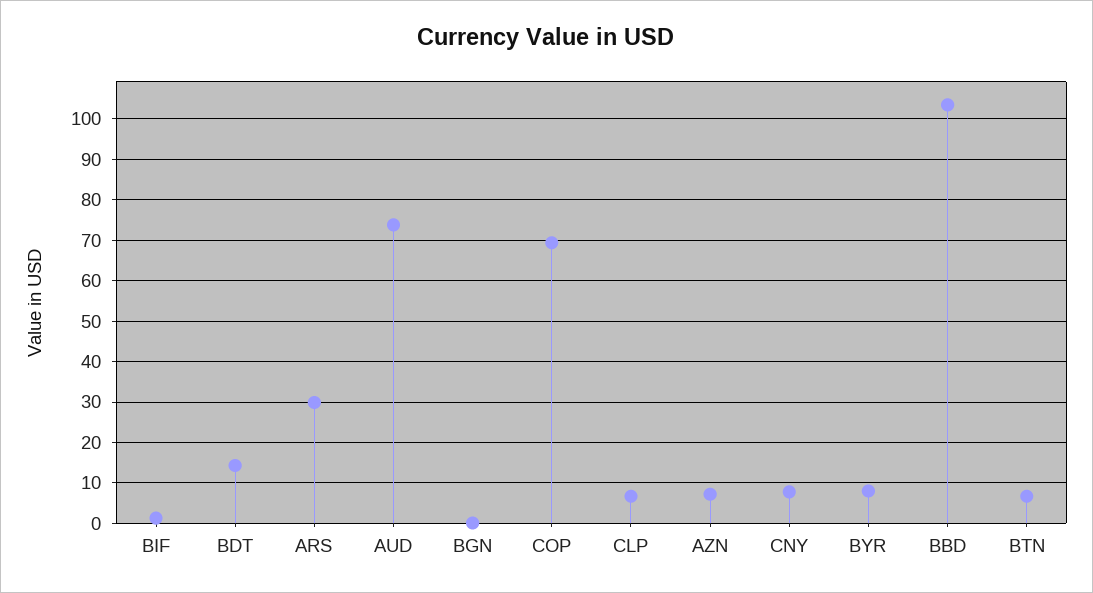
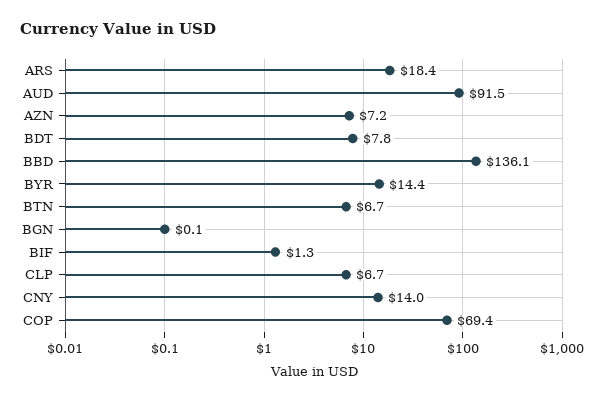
  {
    "BIF": 1.3,
-   "BDT": 14,
+   "BDT": 7.8,
-   "ARS": 30,
+   "ARS": 18.4,
-   "AUD": 74,
+   "AUD": 91.5,
    "BGN": 0.1,
    "COP": 69.4,
    "CLP": 6.7,
    "AZN": 7.2,
-   "CNY": 8,
+   "CNY": 14,
-   "BYR": 8,
+   "BYR": 14.4,
-   "BBD": 104,
+   "BBD": 136.1,
    "BTN": 6.7
  }

